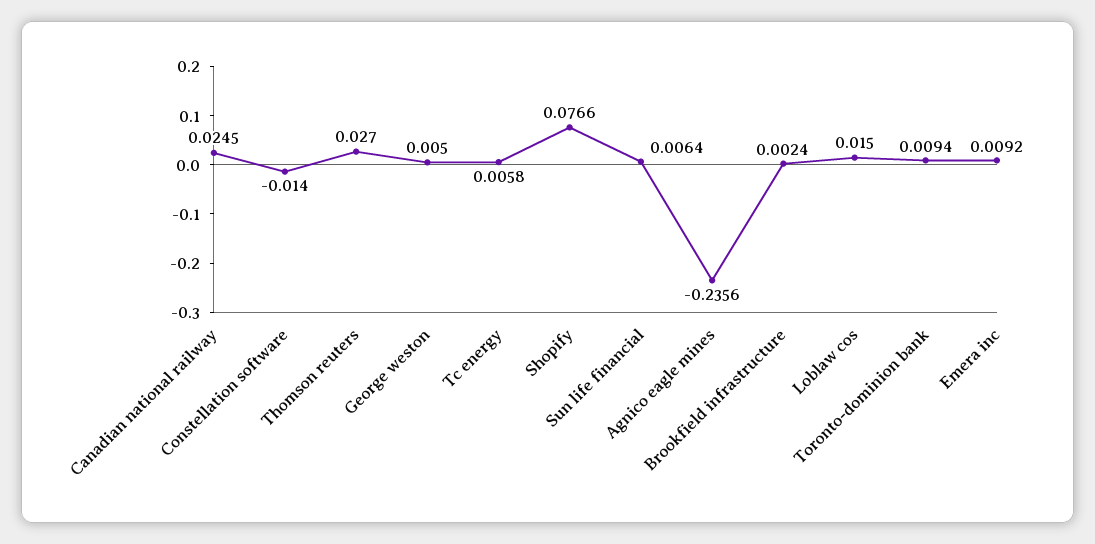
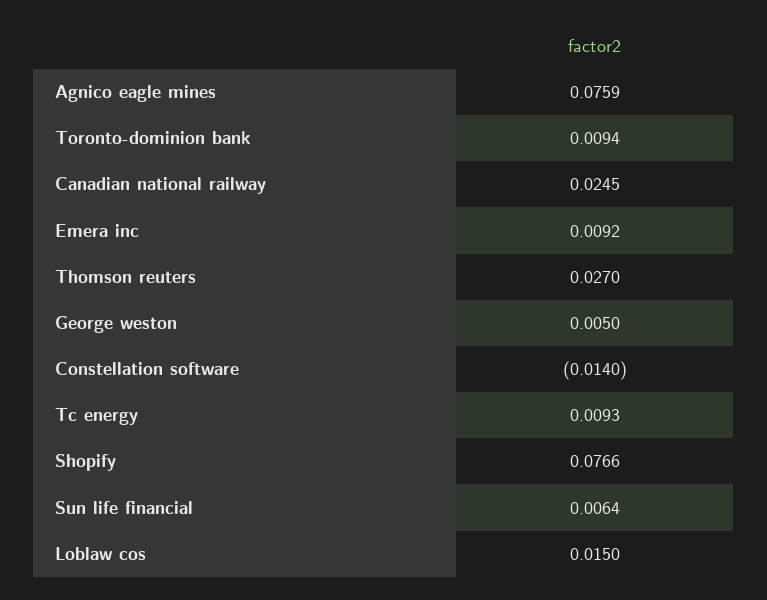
  {
    "Canadian national railway": 0.0245,
    "Constellation software": -0.014,
    "Thomson reuters": 0.027,
    "George weston": 0.005,
-   "Tc energy": 0.0058,
+   "Tc energy": 0.0093,
    "Shopify": 0.0766,
    "Sun life financial": 0.0064,
-   "Agnico eagle mines": -0.2356,
+   "Agnico eagle mines": 0.0759,
-   "Brookfield infrastructure": 0.0024,
    "Loblaw cos": 0.015,
    "Toronto-dominion bank": 0.0094,
    "Emera inc": 0.0092
  }

